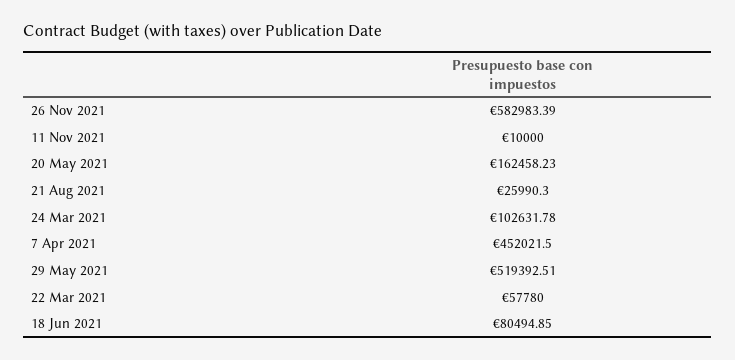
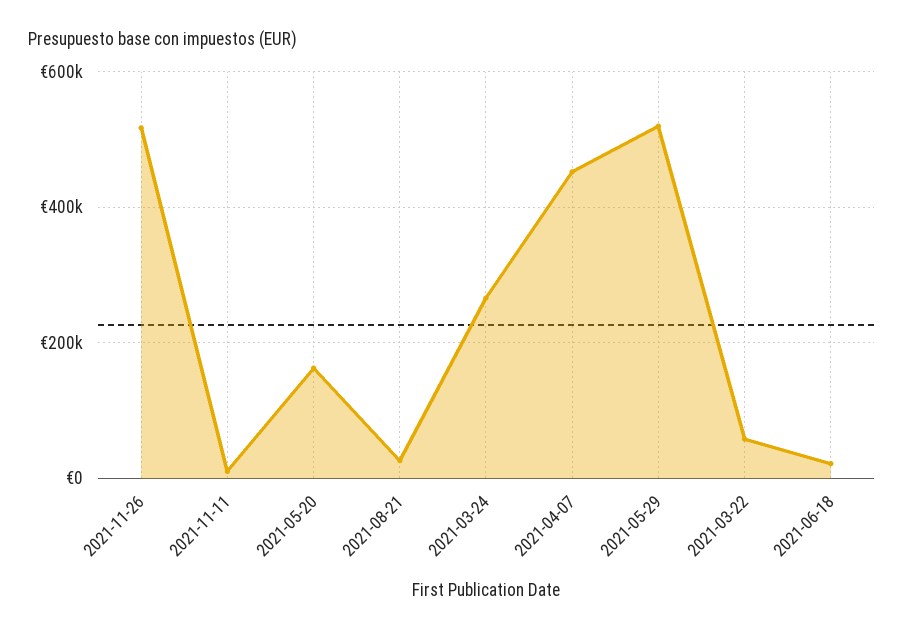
  {
-   "26 Nov 2021": 582983.39,
+   "26 Nov 2021": 520000,
    "11 Nov 2021": 10000,
    "20 May 2021": 162458.23,
    "21 Aug 2021": 25990.3,
-   "24 Mar 2021": 102631.78,
+   "24 Mar 2021": 260000,
    "7 Apr 2021": 452021.5,
    "29 May 2021": 519392.51,
    "22 Mar 2021": 57780,
-   "18 Jun 2021": 80494.85
+   "18 Jun 2021": 20000
  }

